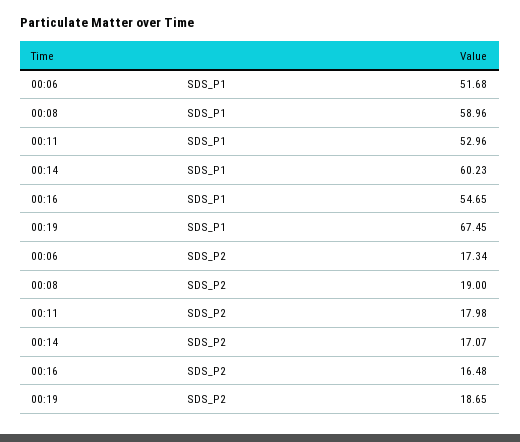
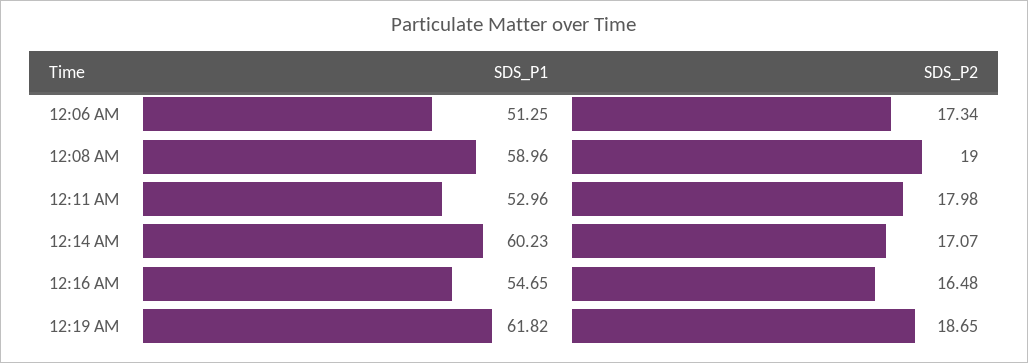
  {
    "00:06": {
-     "SDS_P1": 51.68,
+     "SDS_P1": 51.25,
      "SDS_P2": 17.34
    },
    "00:08": {
      "SDS_P1": 58.96,
      "SDS_P2": 19
    },
    "00:11": {
      "SDS_P1": 52.96,
      "SDS_P2": 17.98
    },
    "00:14": {
      "SDS_P1": 60.23,
      "SDS_P2": 17.07
    },
    "00:16": {
      "SDS_P1": 54.65,
      "SDS_P2": 16.48
    },
    "00:19": {
-     "SDS_P1": 67.45,
+     "SDS_P1": 61.82,
      "SDS_P2": 18.65
    }
  }

